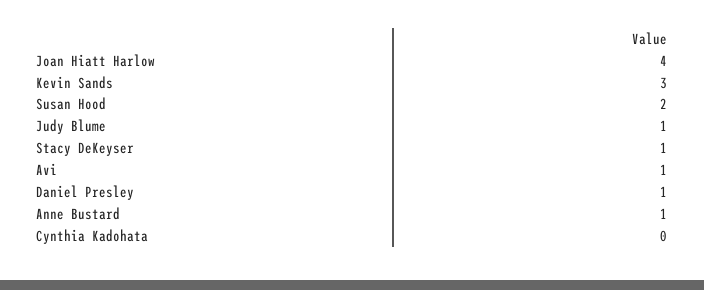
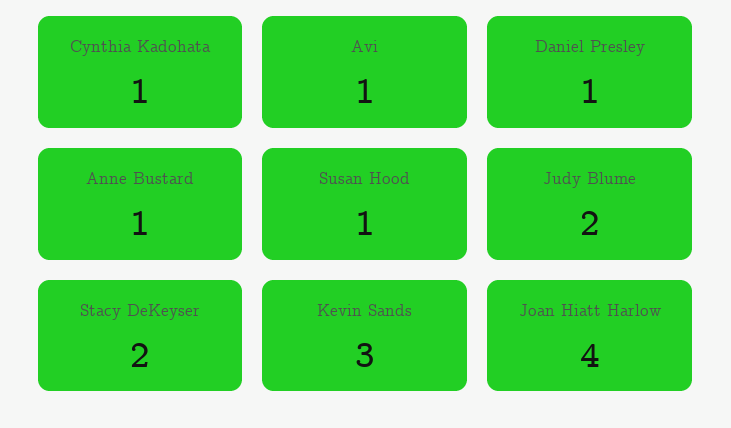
  {
    "Joan Hiatt Harlow": 4,
    "Kevin Sands": 3,
-   "Susan Hood": 2,
+   "Susan Hood": 1,
-   "Judy Blume": 1,
+   "Judy Blume": 2,
-   "Stacy DeKeyser": 1,
+   "Stacy DeKeyser": 2,
    "Avi": 1,
    "Daniel Presley": 1,
    "Anne Bustard": 1,
-   "Cynthia Kadohata": 0
+   "Cynthia Kadohata": 1
  }

